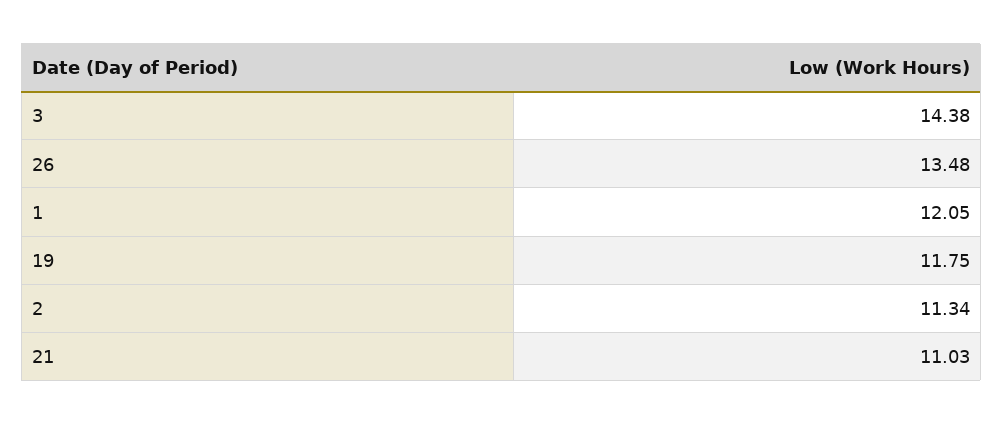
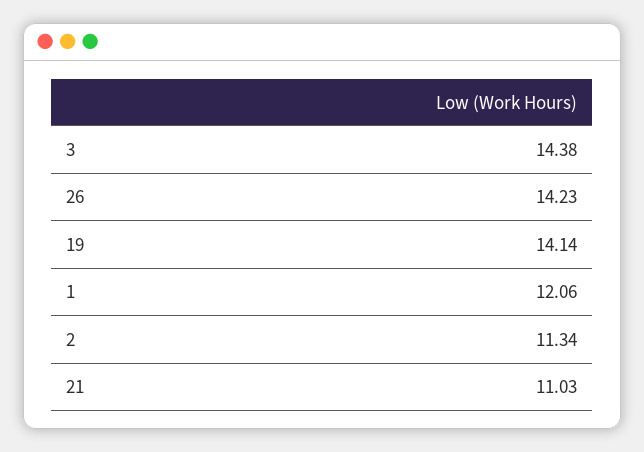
  {
    "3": 14.38,
-   "26": 13.48,
+   "26": 14.23,
-   "1": 12.05,
+   "1": 12.06,
-   "19": 11.75,
+   "19": 14.14,
    "2": 11.34,
    "21": 11.03
  }

